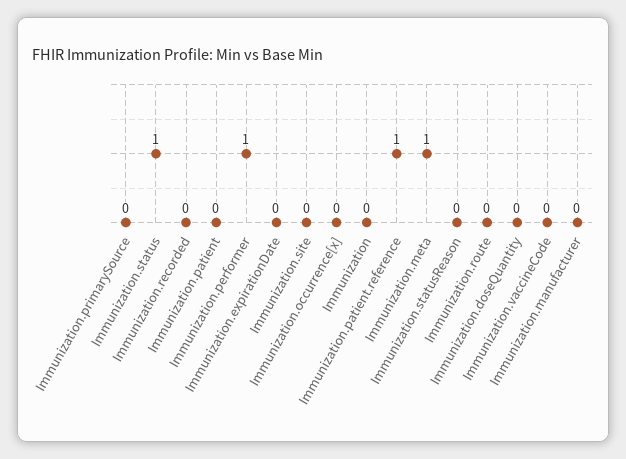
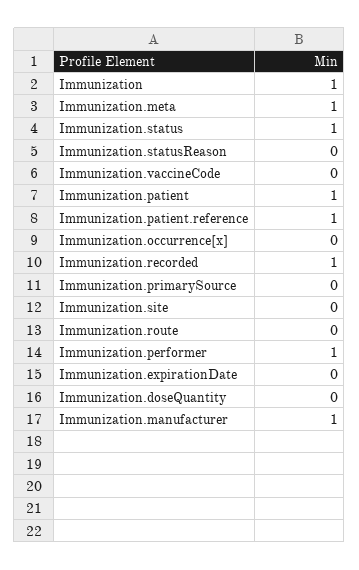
  {
    "Immunization.primarySource": 0,
    "Immunization.status": 1,
-   "Immunization.recorded": 0,
+   "Immunization.recorded": 1,
-   "Immunization.patient": 0,
+   "Immunization.patient": 1,
    "Immunization.performer": 1,
    "Immunization.expirationDate": 0,
    "Immunization.site": 0,
    "Immunization.occurrence[x]": 0,
-   "Immunization": 0,
+   "Immunization": 1,
    "Immunization.patient.reference": 1,
    "Immunization.meta": 1,
    "Immunization.statusReason": 0,
    "Immunization.route": 0,
    "Immunization.doseQuantity": 0,
    "Immunization.vaccineCode": 0,
-   "Immunization.manufacturer": 0
+   "Immunization.manufacturer": 1
  }

